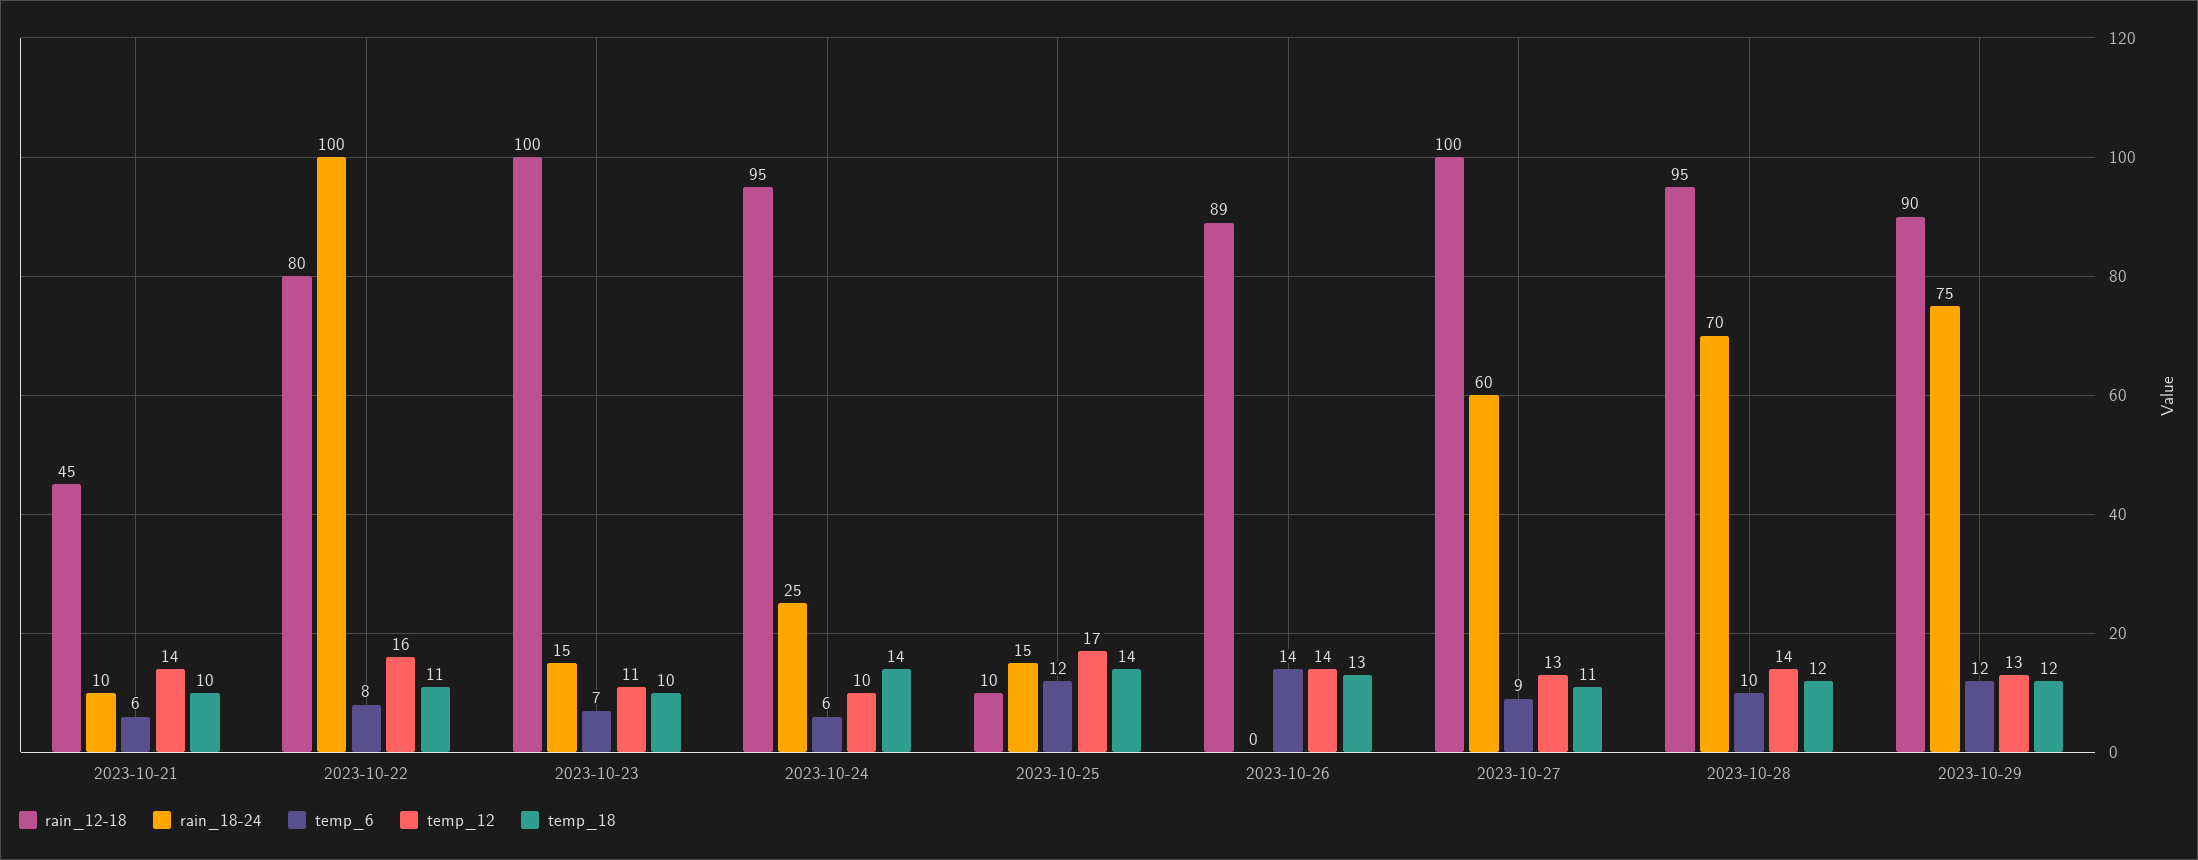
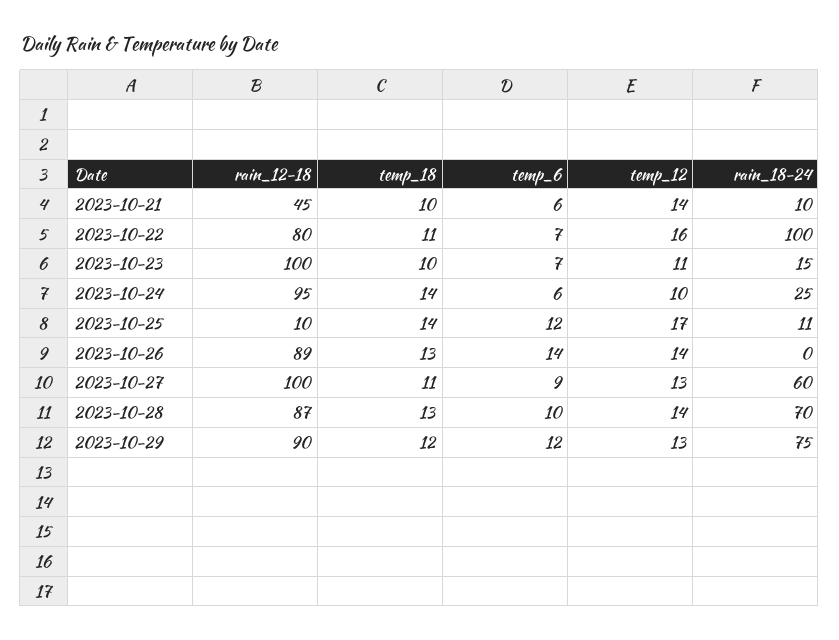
  {
    "rain_12-18": {
      "2023-10-21": 45,
      "2023-10-22": 80,
      "2023-10-23": 100,
      "2023-10-24": 95,
      "2023-10-25": 10,
      "2023-10-26": 89,
      "2023-10-27": 100,
-     "2023-10-28": 95,
+     "2023-10-28": 87,
      "2023-10-29": 90
    },
    "rain_18-24": {
      "2023-10-21": 10,
      "2023-10-22": 100,
      "2023-10-23": 15,
      "2023-10-24": 25,
-     "2023-10-25": 15,
+     "2023-10-25": 11,
      "2023-10-26": 0,
      "2023-10-27": 60,
      "2023-10-28": 70,
      "2023-10-29": 75
    },
    "temp_6": {
      "2023-10-21": 6,
-     "2023-10-22": 8,
+     "2023-10-22": 7,
      "2023-10-23": 7,
      "2023-10-24": 6,
      "2023-10-25": 12,
      "2023-10-26": 14,
      "2023-10-27": 9,
      "2023-10-28": 10,
      "2023-10-29": 12
    },
    "temp_12": {
      "2023-10-21": 14,
      "2023-10-22": 16,
      "2023-10-23": 11,
      "2023-10-24": 10,
      "2023-10-25": 17,
      "2023-10-26": 14,
      "2023-10-27": 13,
      "2023-10-28": 14,
      "2023-10-29": 13
    },
    "temp_18": {
      "2023-10-21": 10,
      "2023-10-22": 11,
      "2023-10-23": 10,
      "2023-10-24": 14,
      "2023-10-25": 14,
      "2023-10-26": 13,
      "2023-10-27": 11,
-     "2023-10-28": 12,
+     "2023-10-28": 13,
      "2023-10-29": 12
    }
  }

